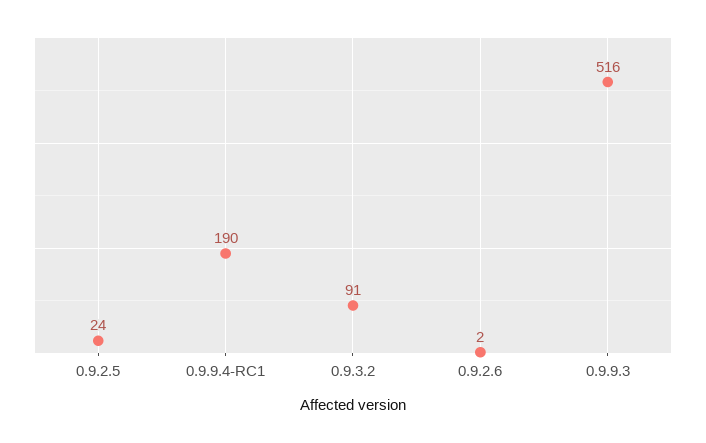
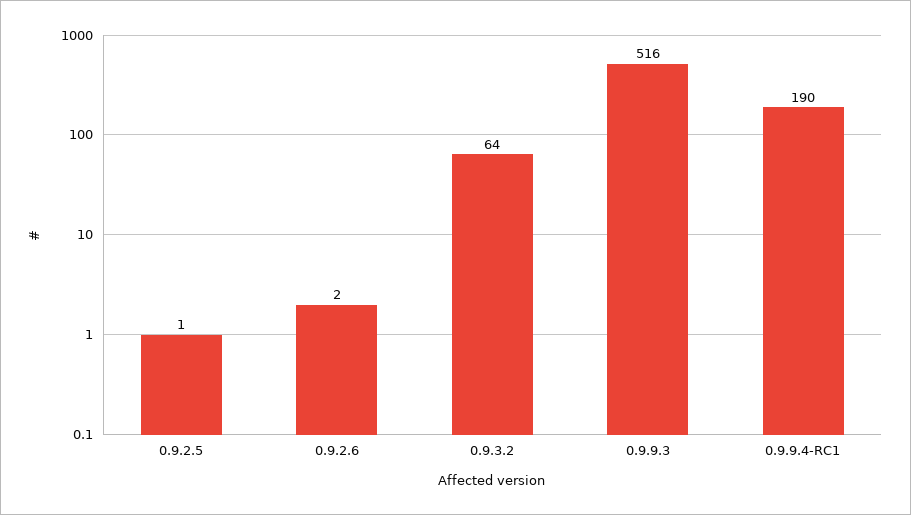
  {
-   "0.9.2.5": 24,
+   "0.9.2.5": 1,
    "0.9.9.4-RC1": 190,
-   "0.9.3.2": 91,
+   "0.9.3.2": 64,
    "0.9.2.6": 2,
    "0.9.9.3": 516
  }

